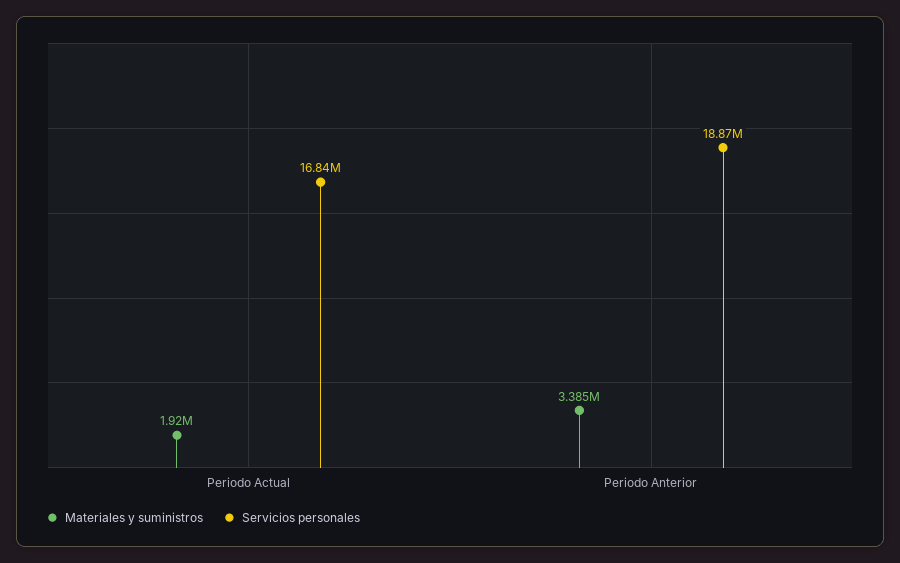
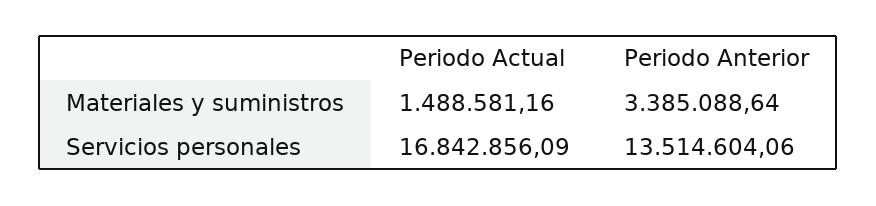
  {
    "Materiales y suministros": {
-     "Periodo Actual": 1920000,
+     "Periodo Actual": 1488581.16,
      "Periodo Anterior": 3385088.64
    },
    "Servicios personales": {
      "Periodo Actual": 16842856.09,
-     "Periodo Anterior": 18870000
+     "Periodo Anterior": 13514604.06
    }
  }

